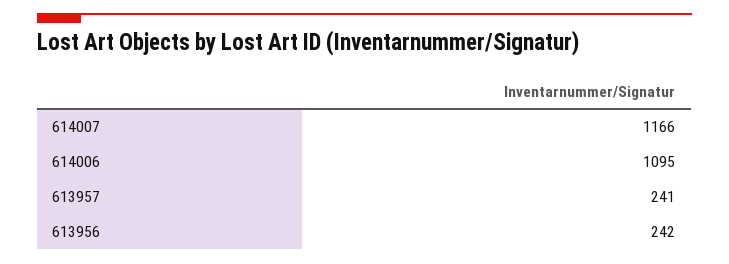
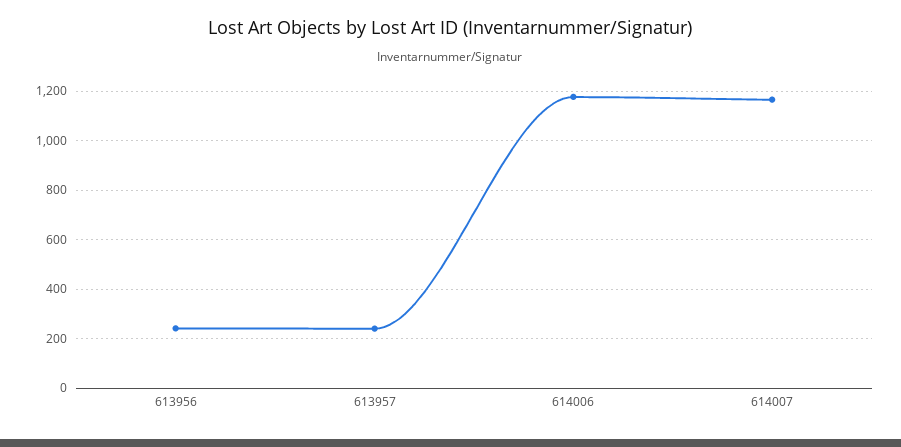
  {
    "614007": 1166,
-   "614006": 1095,
+   "614006": 1175,
    "613957": 241,
    "613956": 242
  }

